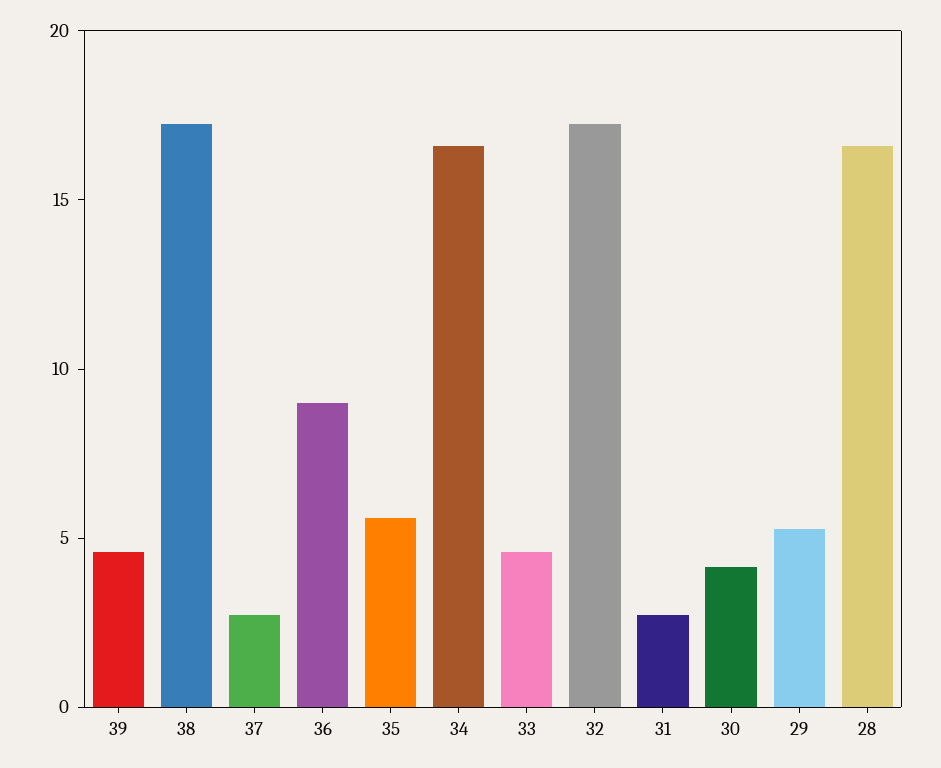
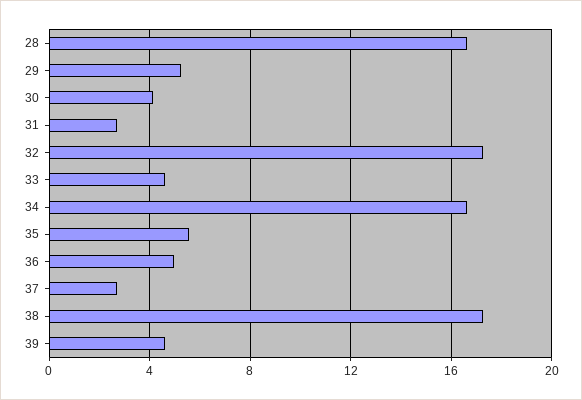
  {
    "39": 4.5,
    "38": 17.5,
    "37": 2.5,
-   "36": 9,
+   "36": 5,
    "35": 5.5,
    "34": 16.5,
    "33": 4.5,
    "32": 17.5,
    "31": 2.5,
    "30": 4,
    "29": 5.5,
    "28": 16.5
  }

